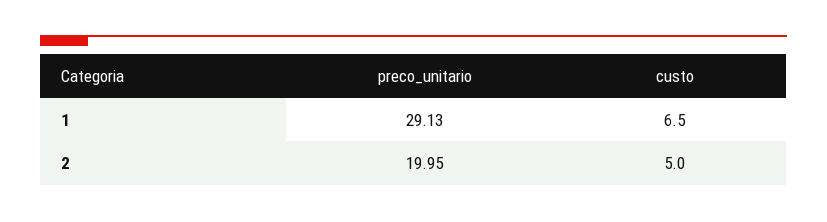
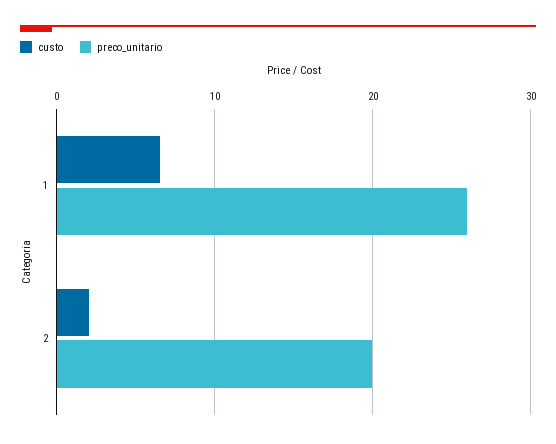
  {
    "preco_unitario": {
-     "1": 29.13,
+     "1": 26,
      "2": 19.95
    },
    "custo": {
      "1": 6.5,
-     "2": 5
+     "2": 2
    }
  }

